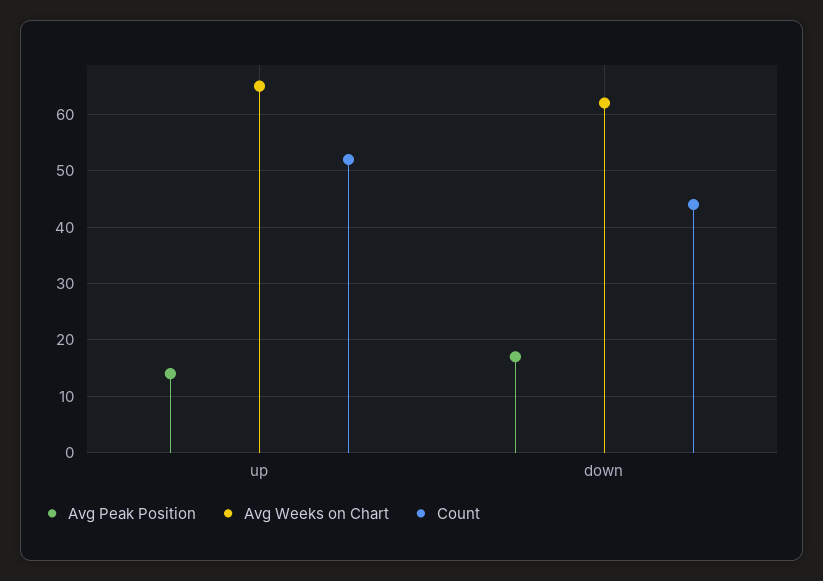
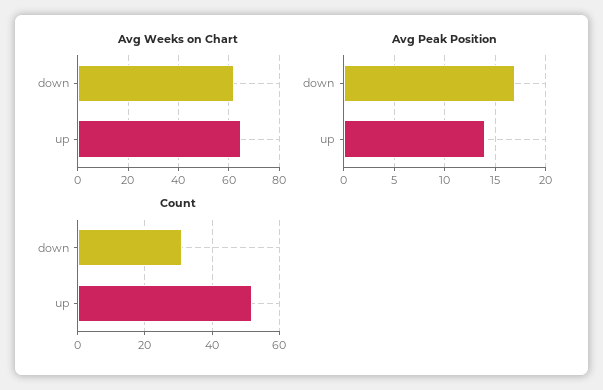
  {
    "Avg Peak Position": {
      "up": 14,
      "down": 17
    },
    "Avg Weeks on Chart": {
      "up": 65,
      "down": 60
    },
    "Count": {
      "up": 50,
-     "down": 45
+     "down": 30
    }
  }

